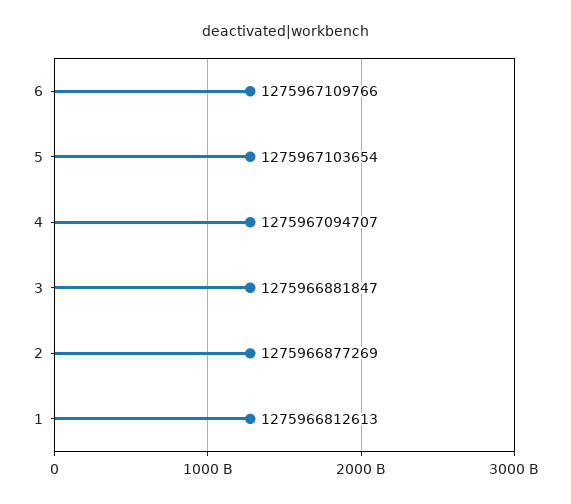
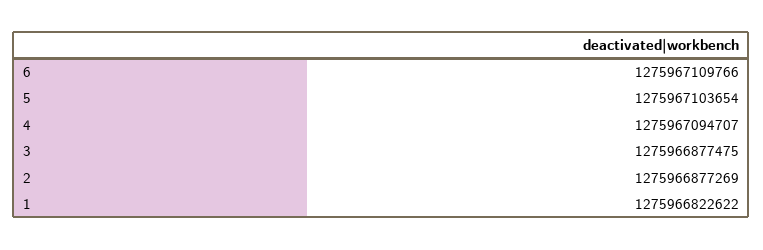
  {
    "6": 1275967109766,
    "5": 1275967103654,
    "4": 1275967094707,
-   "3": 1275966881847,
+   "3": 1275966877475,
    "2": 1275966877269,
-   "1": 1275966812613
+   "1": 1275966822622
  }

